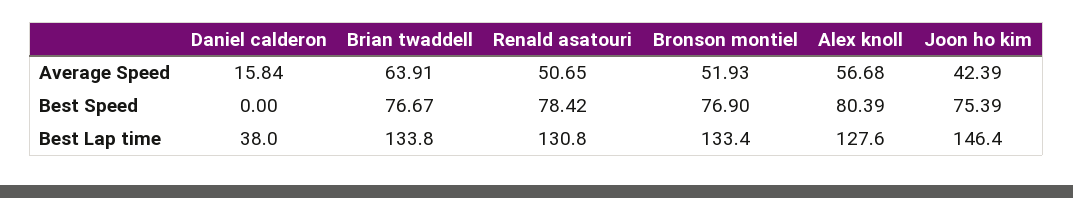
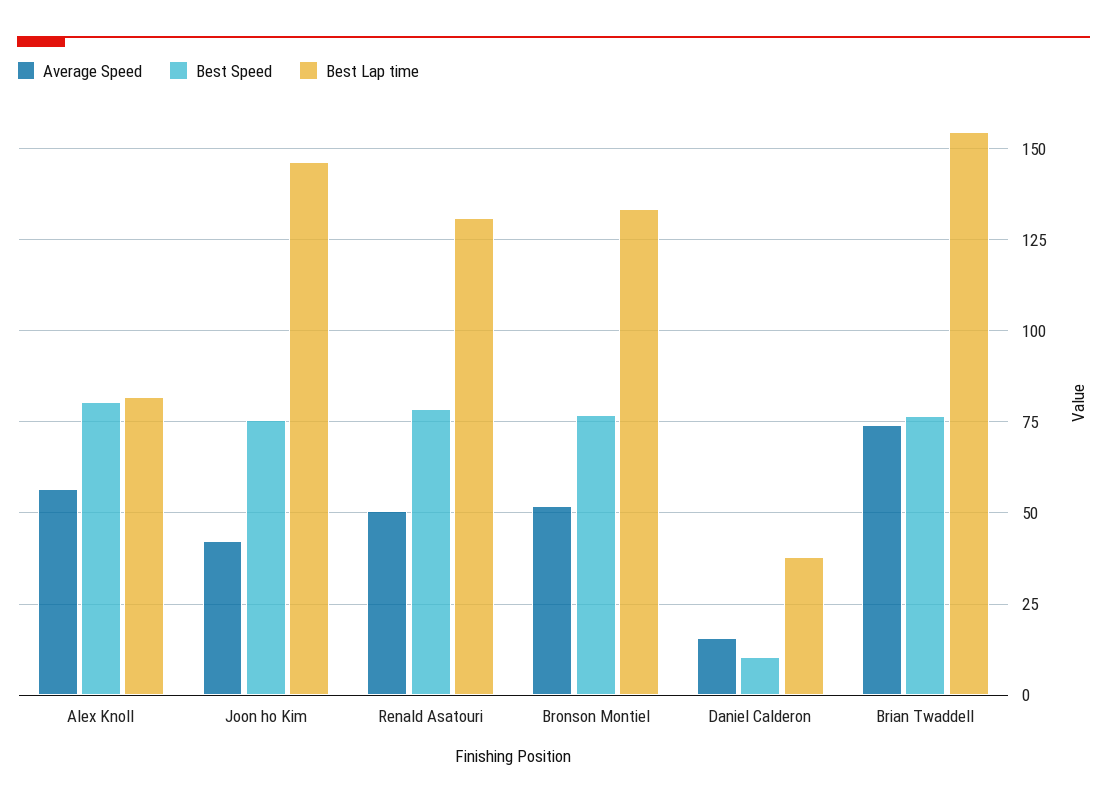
  {
    "Average Speed": {
      "Daniel calderon": 15.84,
-     "Brian twaddell": 63.91,
+     "Brian twaddell": 75,
      "Renald asatouri": 50.65,
      "Bronson montiel": 51.93,
      "Alex knoll": 56.68,
      "Joon ho kim": 42.39
    },
    "Best Speed": {
-     "Daniel calderon": 0,
+     "Daniel calderon": 10,
      "Brian twaddell": 76.67,
      "Renald asatouri": 78.42,
      "Bronson montiel": 76.9,
      "Alex knoll": 80.39,
      "Joon ho kim": 75.39
    },
    "Best Lap time": {
      "Daniel calderon": 38,
-     "Brian twaddell": 133.8,
+     "Brian twaddell": 155,
      "Renald asatouri": 130.8,
      "Bronson montiel": 133.4,
-     "Alex knoll": 127.6,
+     "Alex knoll": 82.5,
      "Joon ho kim": 146.4
    }
  }

